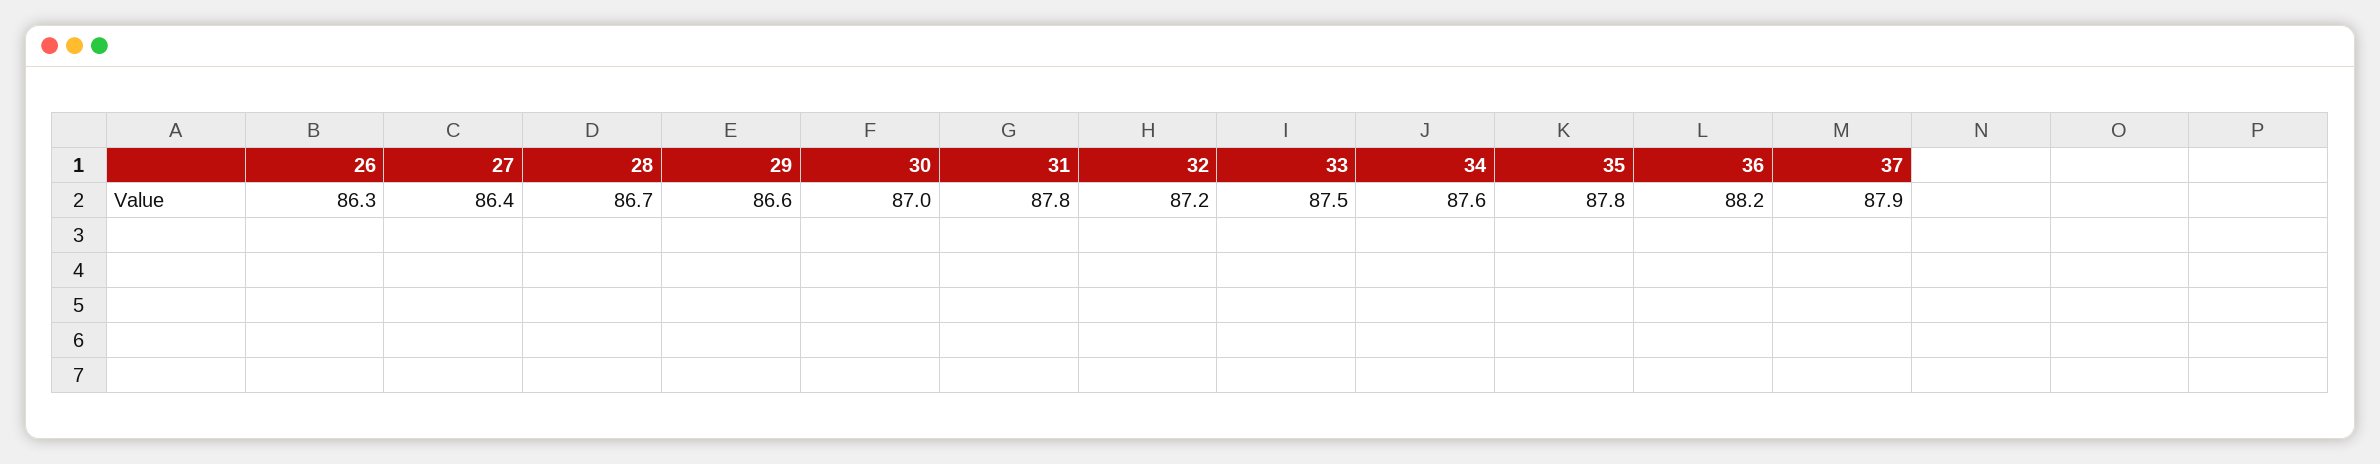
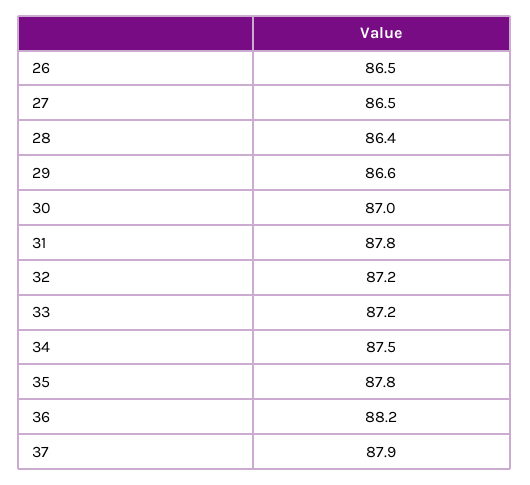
  {
-   "26": 86.3,
+   "26": 86.5,
-   "27": 86.4,
+   "27": 86.5,
-   "28": 86.7,
+   "28": 86.4,
    "29": 86.6,
    "30": 87,
    "31": 87.8,
    "32": 87.2,
-   "33": 87.5,
+   "33": 87.2,
-   "34": 87.6,
+   "34": 87.5,
    "35": 87.8,
    "36": 88.2,
    "37": 87.9
  }

